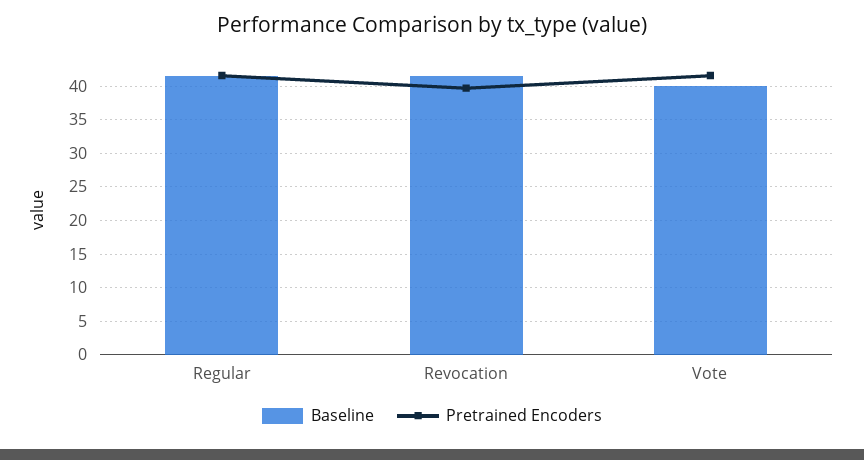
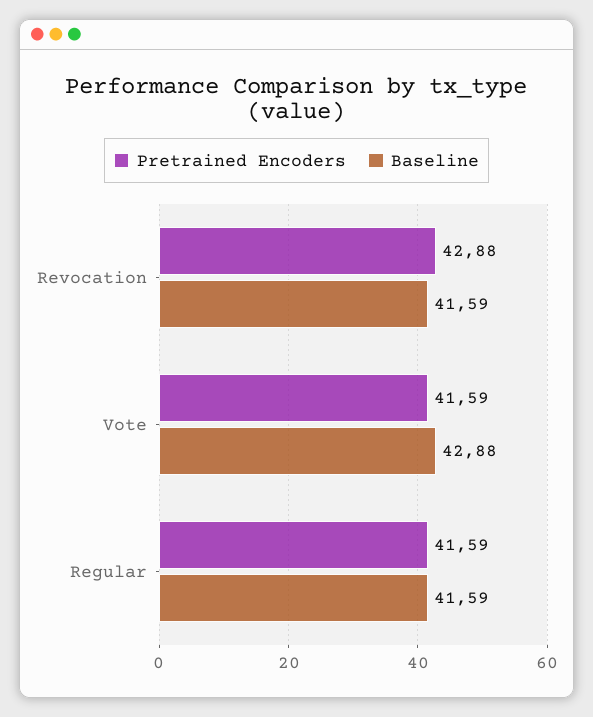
  {
    "Baseline": {
      "Regular": 41.59,
      "Revocation": 41.59,
-     "Vote": 40
+     "Vote": 42.88
    },
    "Pretrained Encoders": {
      "Regular": 41.59,
-     "Revocation": 40,
+     "Revocation": 42.88,
      "Vote": 41.59
    }
  }

